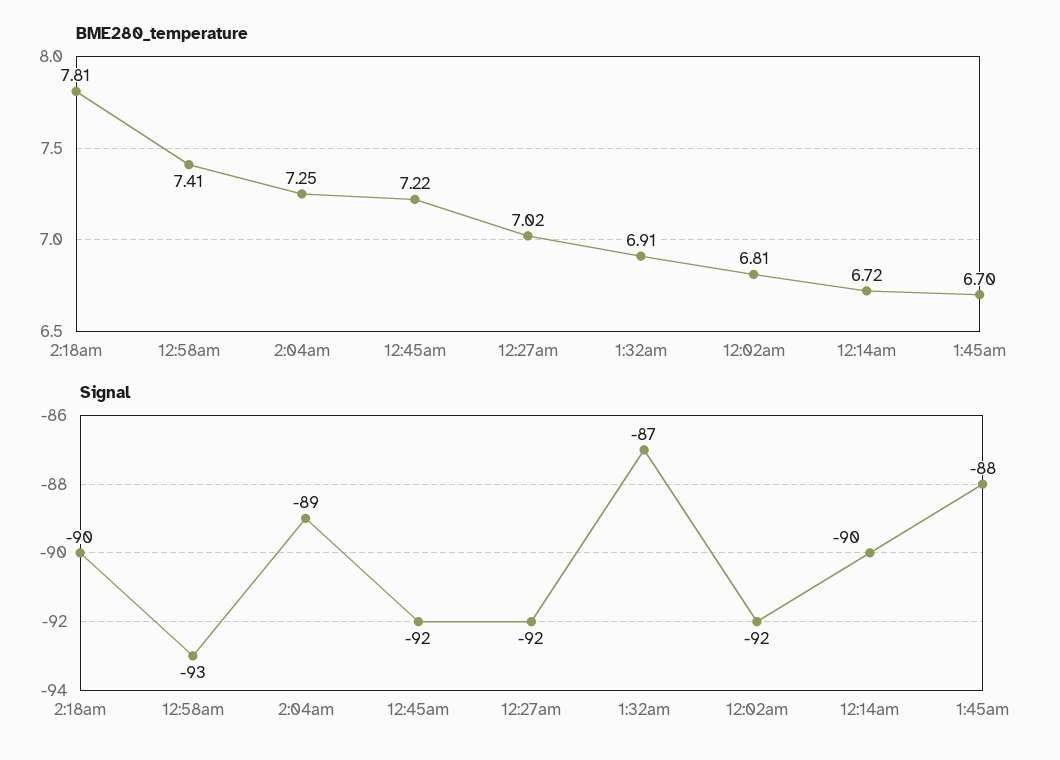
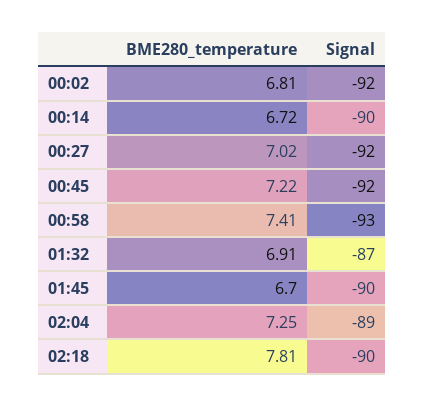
  {
    "BME280_temperature": {
      "2:18am": 7.81,
      "12:58am": 7.41,
      "2:04am": 7.25,
      "12:45am": 7.22,
      "12:27am": 7.02,
      "1:32am": 6.91,
      "12:02am": 6.81,
      "12:14am": 6.72,
      "1:45am": 6.7
    },
    "Signal": {
      "2:18am": -90,
      "12:58am": -93,
      "2:04am": -89,
      "12:45am": -92,
      "12:27am": -92,
      "1:32am": -87,
      "12:02am": -92,
      "12:14am": -90,
-     "1:45am": -88
+     "1:45am": -90
    }
  }

